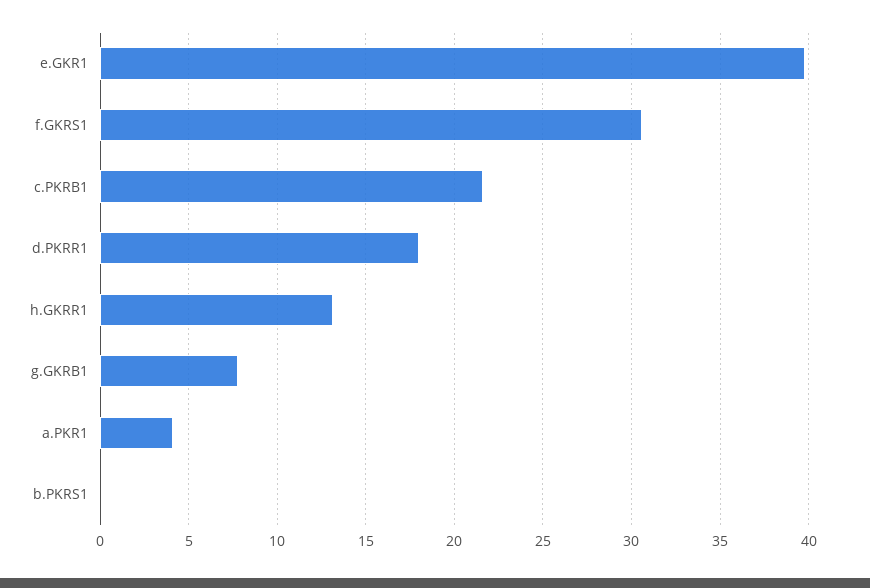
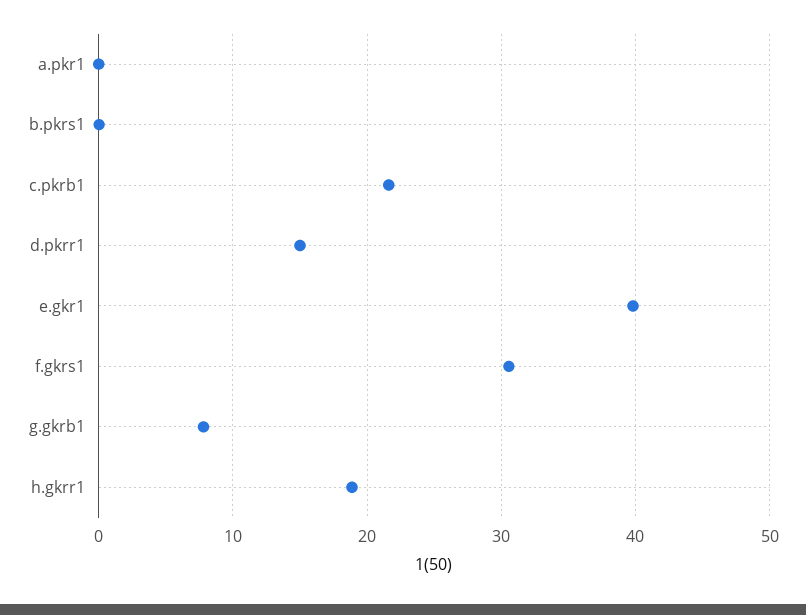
  {
    "e.GKR1": 40,
    "f.GKRS1": 30.5,
    "c.PKRB1": 21.5,
-   "d.PKRR1": 18,
+   "d.PKRR1": 15,
-   "h.GKRR1": 13,
+   "h.GKRR1": 19,
    "g.GKRB1": 8,
-   "a.PKR1": 4,
+   "a.PKR1": 0,
    "b.PKRS1": 0
  }

